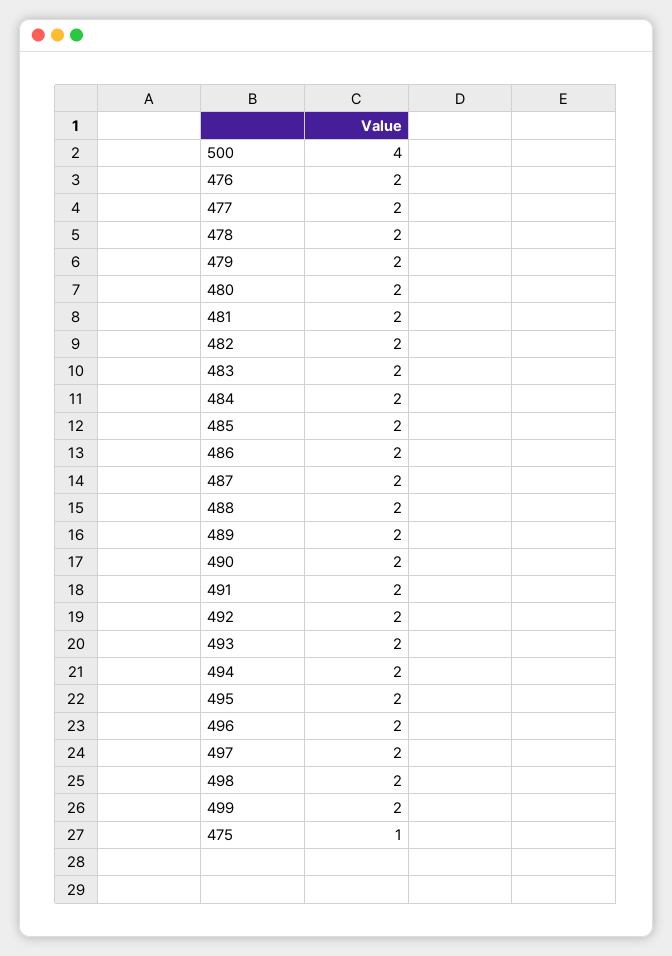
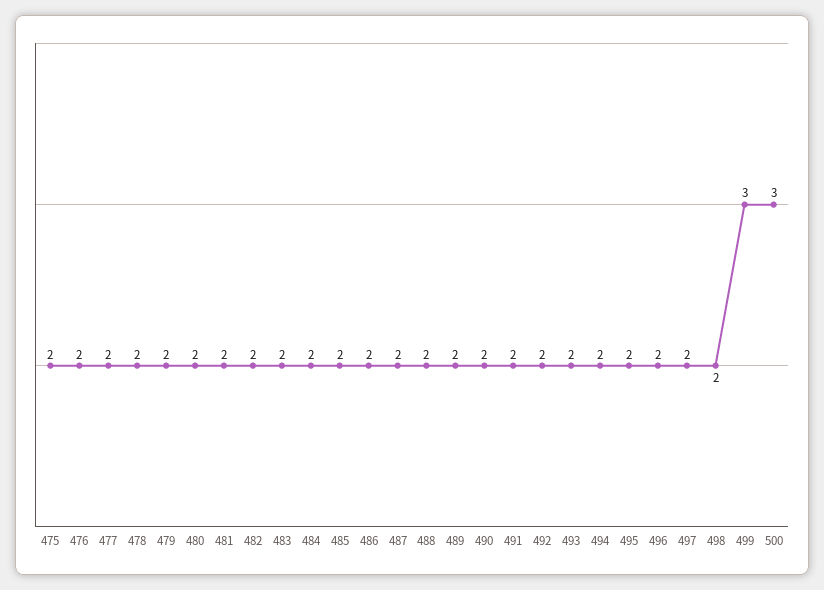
  {
-   "500": 4,
+   "500": 3,
    "476": 2,
    "477": 2,
    "478": 2,
    "479": 2,
    "480": 2,
    "481": 2,
    "482": 2,
    "483": 2,
    "484": 2,
    "485": 2,
    "486": 2,
    "487": 2,
    "488": 2,
    "489": 2,
    "490": 2,
    "491": 2,
    "492": 2,
    "493": 2,
    "494": 2,
    "495": 2,
    "496": 2,
    "497": 2,
    "498": 2,
-   "499": 2,
+   "499": 3,
-   "475": 1
+   "475": 2
  }

